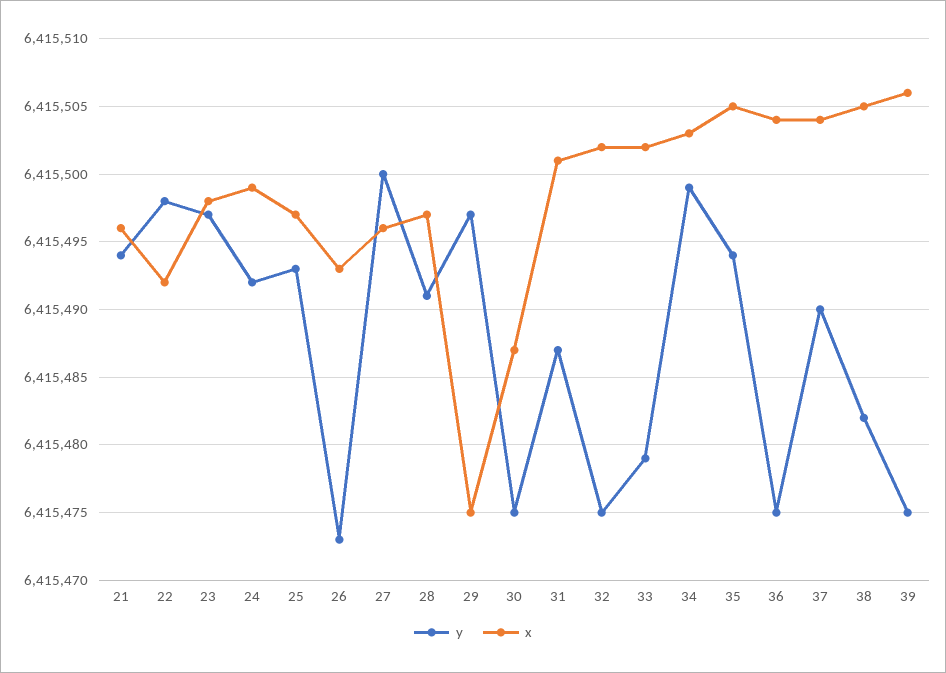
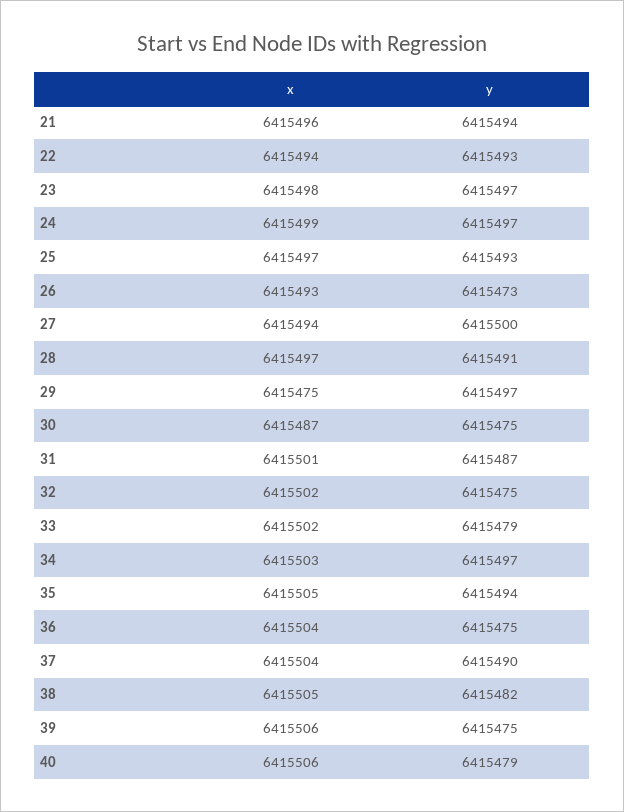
  {
    "y": {
      "21": 6415494,
-     "22": 6415498,
+     "22": 6415493,
      "23": 6415497,
-     "24": 6415492,
+     "24": 6415497,
      "25": 6415493,
      "26": 6415473,
      "27": 6415500,
      "28": 6415491,
      "29": 6415497,
      "30": 6415475,
      "31": 6415487,
      "32": 6415475,
      "33": 6415479,
-     "34": 6415499,
+     "34": 6415497,
      "35": 6415494,
      "36": 6415475,
      "37": 6415490,
      "38": 6415482,
-     "39": 6415475
+     "39": 6415475,
+     "40": 6415479
    },
    "x": {
      "21": 6415496,
-     "22": 6415492,
+     "22": 6415494,
      "23": 6415498,
      "24": 6415499,
      "25": 6415497,
      "26": 6415493,
-     "27": 6415496,
+     "27": 6415494,
      "28": 6415497,
      "29": 6415475,
      "30": 6415487,
      "31": 6415501,
      "32": 6415502,
      "33": 6415502,
      "34": 6415503,
      "35": 6415505,
      "36": 6415504,
      "37": 6415504,
      "38": 6415505,
-     "39": 6415506
+     "39": 6415506,
+     "40": 6415506
    }
  }

